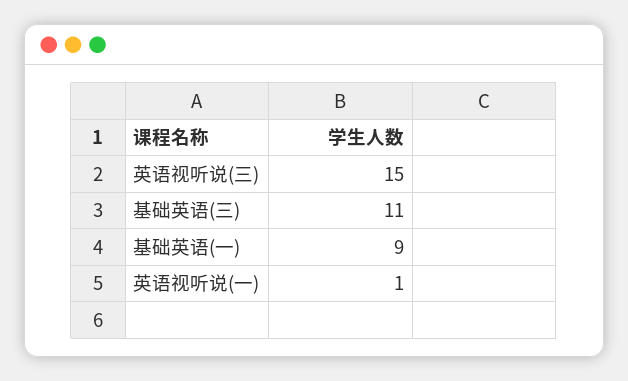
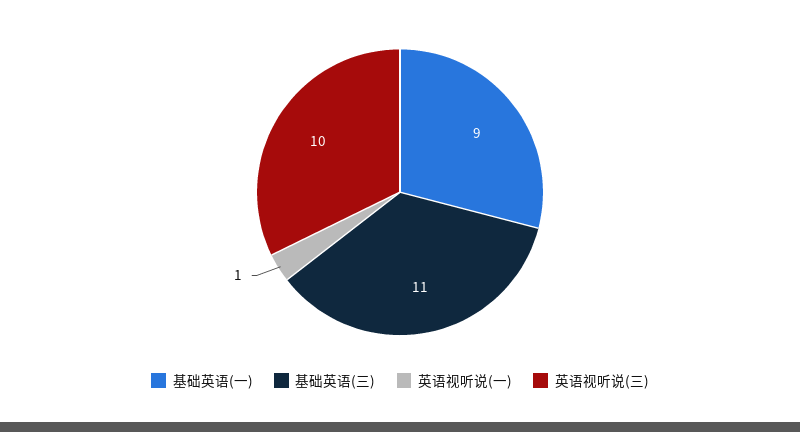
  {
-   "英语视听说(三)": 15,
+   "英语视听说(三)": 10,
    "基础英语(三)": 11,
    "基础英语(一)": 9,
    "英语视听说(一)": 1
  }

